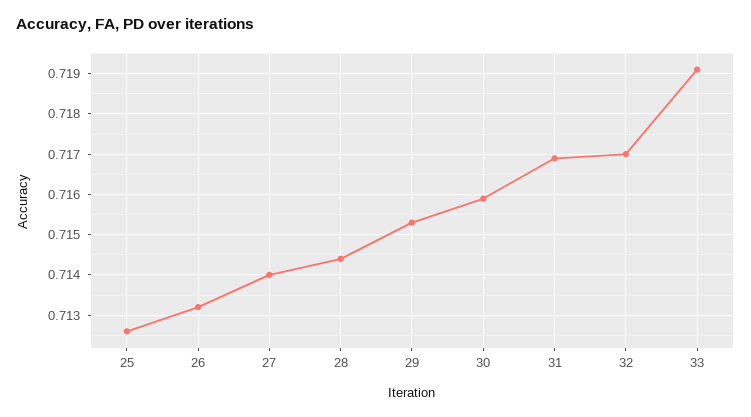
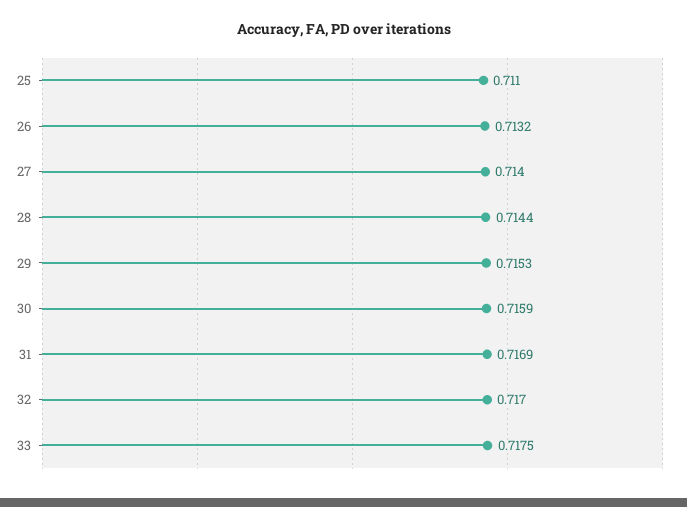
  {
-   "25": 0.7125,
+   "25": 0.711,
    "26": 0.7132,
    "27": 0.714,
    "28": 0.7144,
    "29": 0.7153,
    "30": 0.7159,
    "31": 0.7169,
    "32": 0.717,
-   "33": 0.719
+   "33": 0.7175
  }

